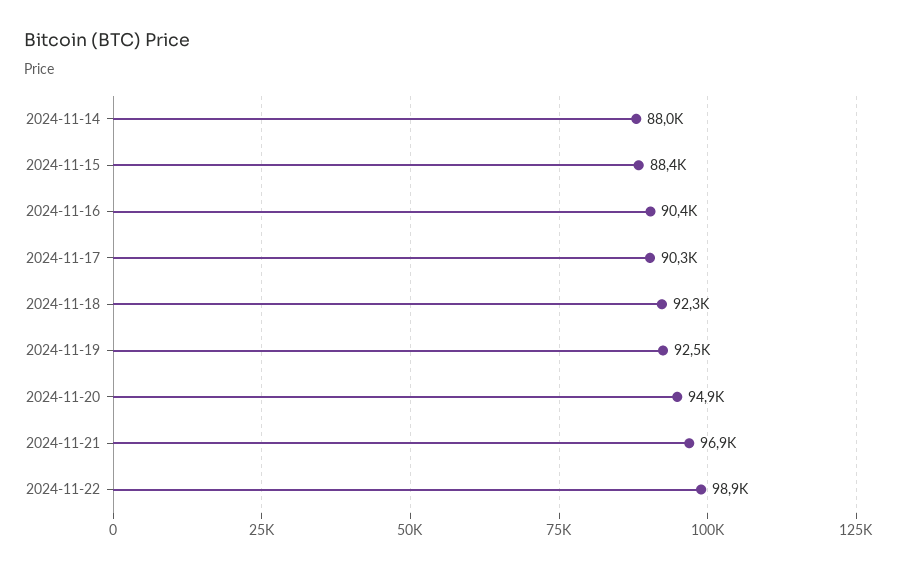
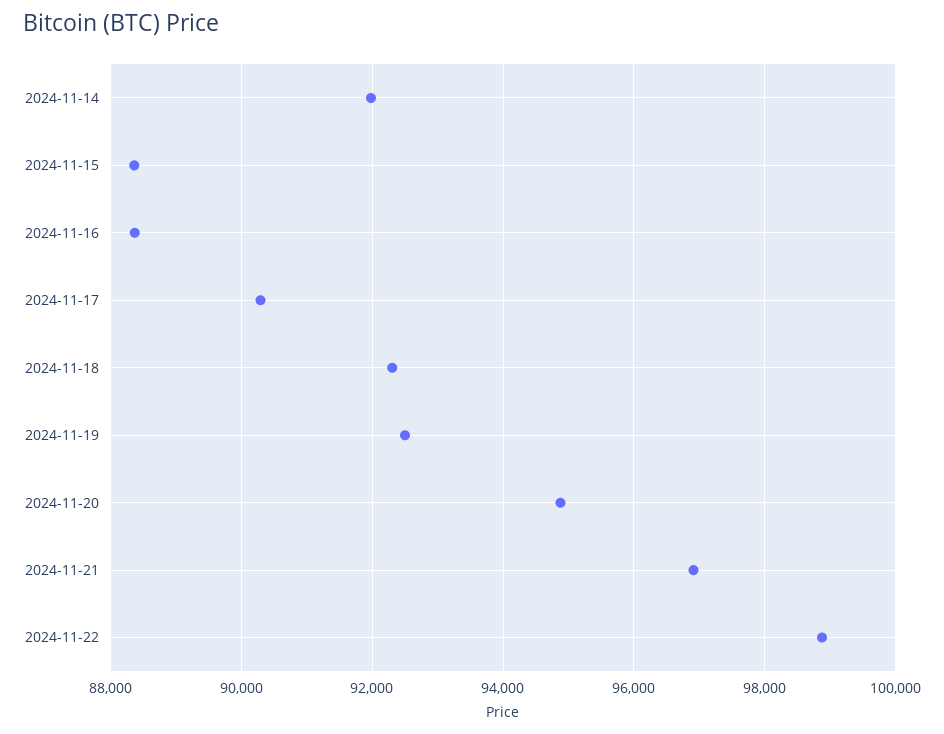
  {
-   "2024-11-14": 88000,
+   "2024-11-14": 92000,
    "2024-11-15": 88400,
-   "2024-11-16": 90400,
+   "2024-11-16": 88400,
    "2024-11-17": 90300,
    "2024-11-18": 92300,
    "2024-11-19": 92500,
    "2024-11-20": 94900,
    "2024-11-21": 96900,
    "2024-11-22": 98900
  }

